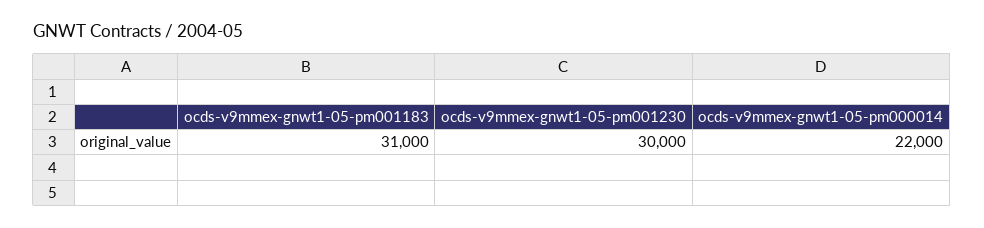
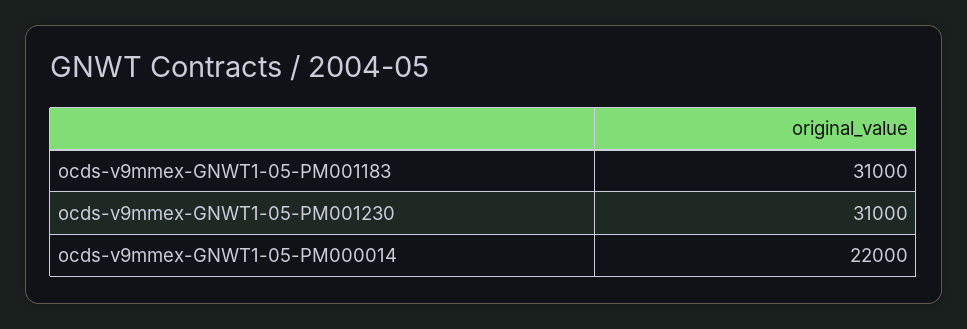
  {
    "ocds-v9mmex-gnwt1-05-pm001183": 31000,
-   "ocds-v9mmex-gnwt1-05-pm001230": 30000,
+   "ocds-v9mmex-gnwt1-05-pm001230": 31000,
    "ocds-v9mmex-gnwt1-05-pm000014": 22000
  }

